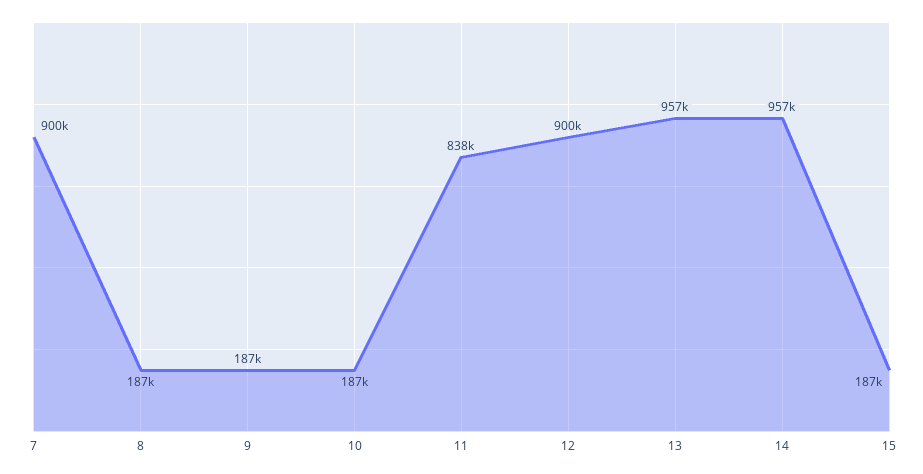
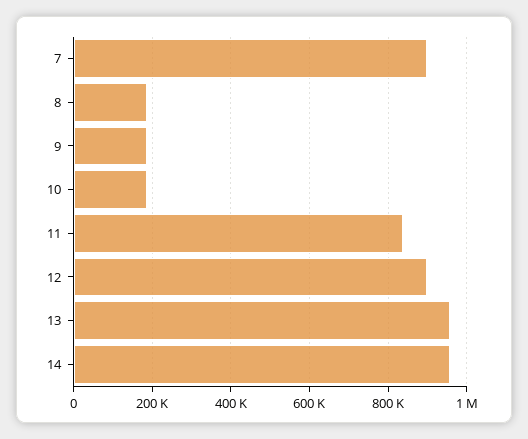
  {
    "7": 900000,
    "8": 187000,
    "9": 187000,
    "10": 187000,
    "11": 838000,
    "12": 900000,
    "13": 957000,
-   "14": 957000,
+   "14": 957000
-   "15": 187000
  }

